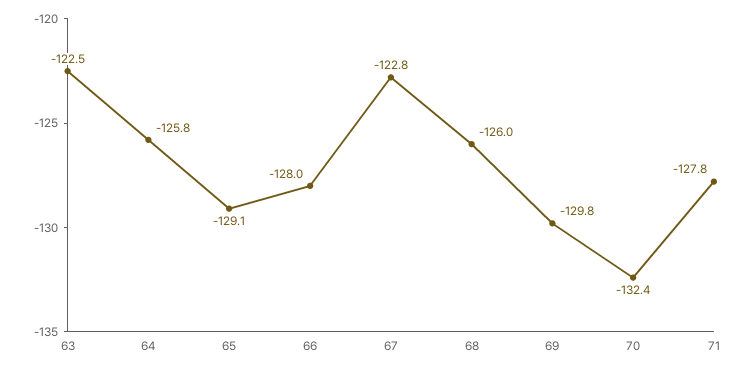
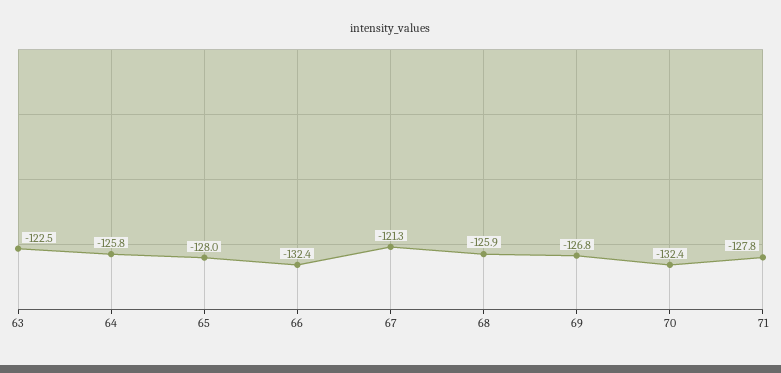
  {
    "63": -122.5,
    "64": -125.8,
-   "65": -129.1,
+   "65": -128,
-   "66": -128,
+   "66": -132.4,
-   "67": -122.8,
+   "67": -121.3,
-   "68": -126,
+   "68": -125.9,
-   "69": -129.8,
+   "69": -126.8,
    "70": -132.4,
    "71": -127.8
  }

